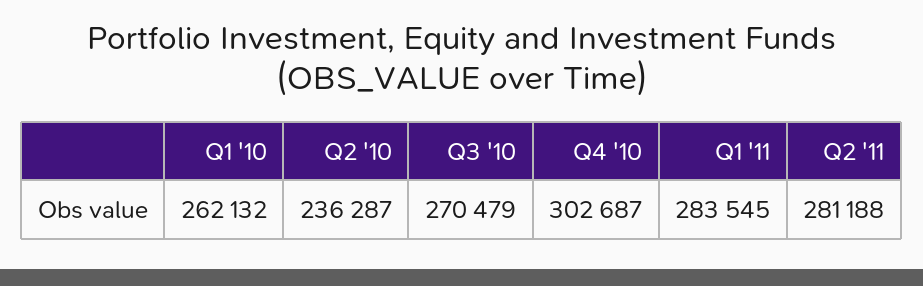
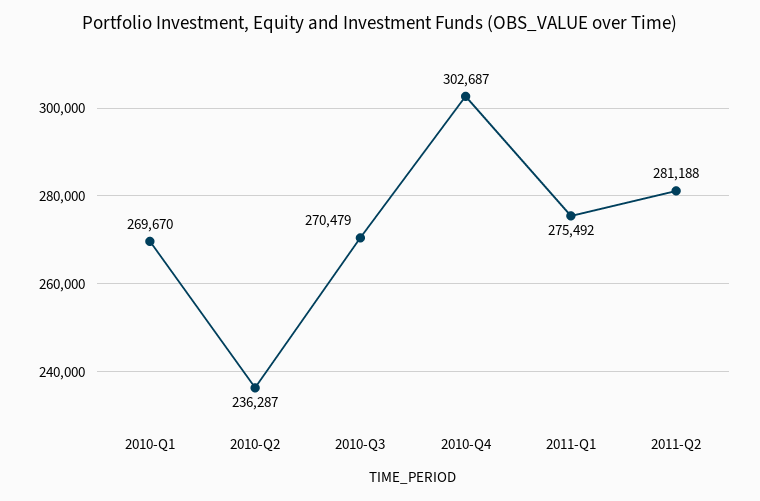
  {
-   "Q1 '10": 262132,
+   "Q1 '10": 269670,
    "Q2 '10": 236287,
    "Q3 '10": 270479,
    "Q4 '10": 302687,
-   "Q1 '11": 283545,
+   "Q1 '11": 275492,
    "Q2 '11": 281188
  }

